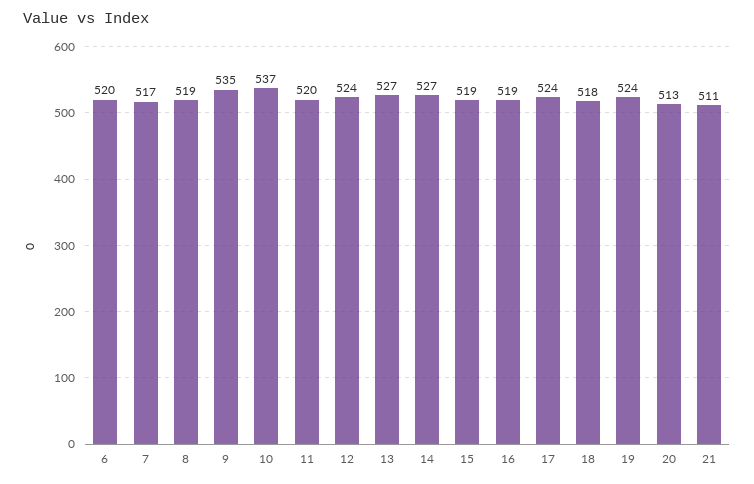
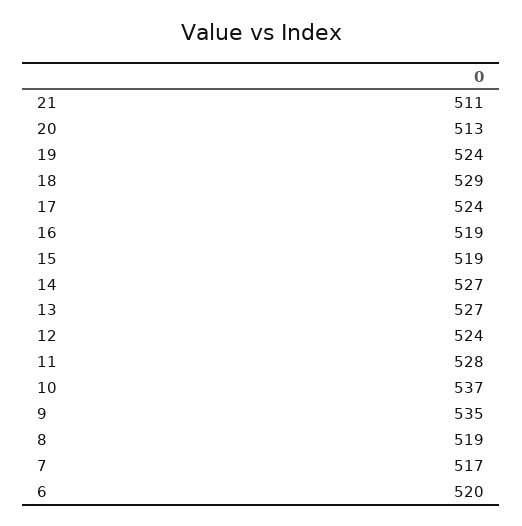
  {
    "6": 520,
    "7": 517,
    "8": 519,
    "9": 535,
    "10": 537,
-   "11": 520,
+   "11": 528,
    "12": 524,
    "13": 527,
    "14": 527,
    "15": 519,
    "16": 519,
    "17": 524,
-   "18": 518,
+   "18": 529,
    "19": 524,
    "20": 513,
    "21": 511
  }

